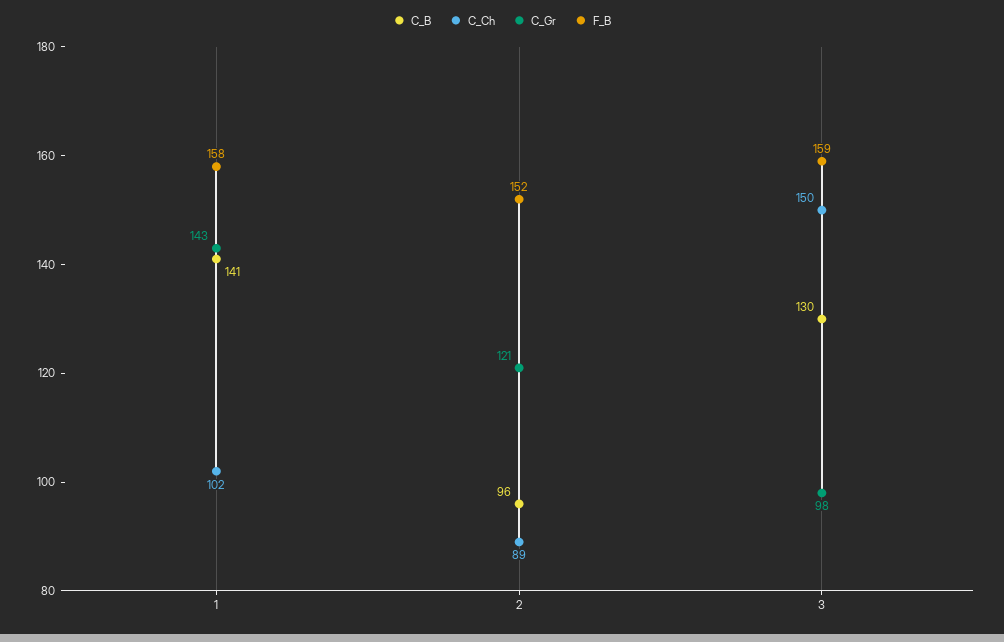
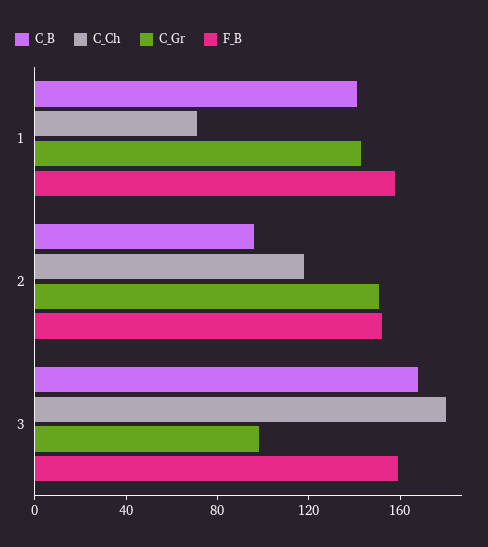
  {
    "C_B": {
      "1": 141,
      "2": 96,
-     "3": 130
+     "3": 170
    },
    "C_Ch": {
-     "1": 102,
+     "1": 70,
-     "2": 89,
+     "2": 120,
-     "3": 150
+     "3": 180
    },
    "C_Gr": {
      "1": 143,
-     "2": 121,
+     "2": 150,
      "3": 98
    },
    "F_B": {
      "1": 158,
      "2": 152,
      "3": 159
    }
  }

